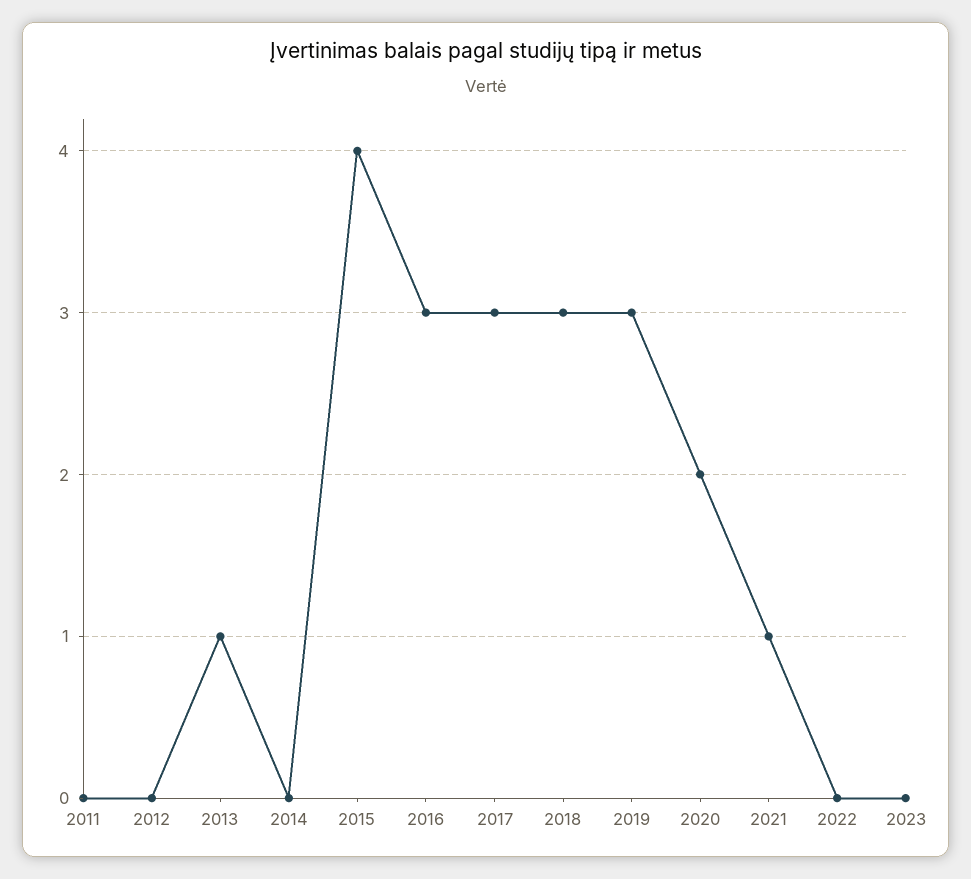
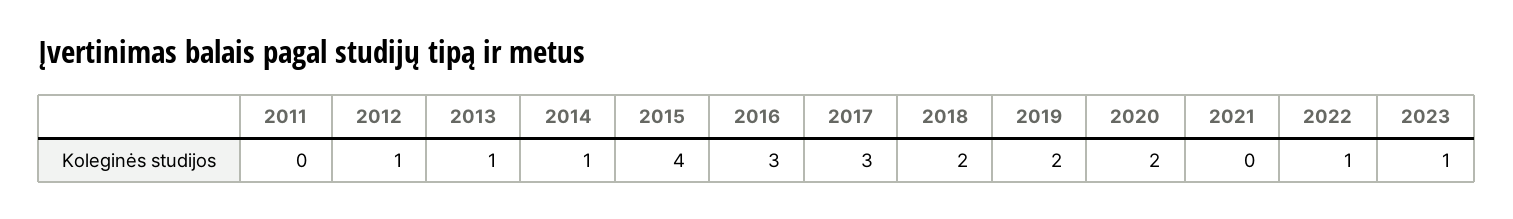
  {
    "2011": 0,
-   "2012": 0,
+   "2012": 1,
    "2013": 1,
-   "2014": 0,
+   "2014": 1,
    "2015": 4,
    "2016": 3,
    "2017": 3,
-   "2018": 3,
+   "2018": 2,
-   "2019": 3,
+   "2019": 2,
    "2020": 2,
-   "2021": 1,
+   "2021": 0,
-   "2022": 0,
+   "2022": 1,
-   "2023": 0
+   "2023": 1
  }

